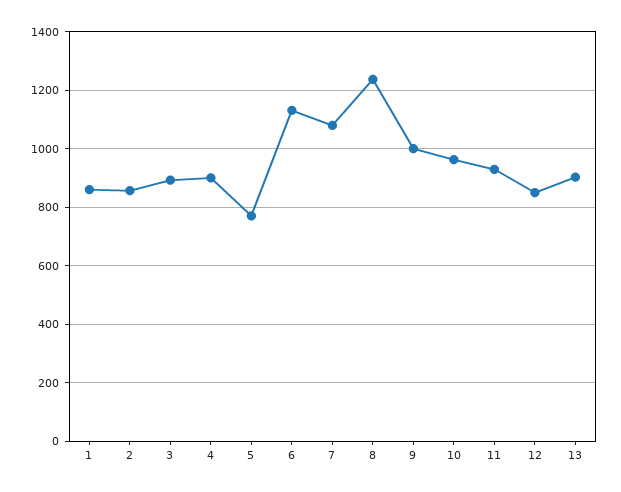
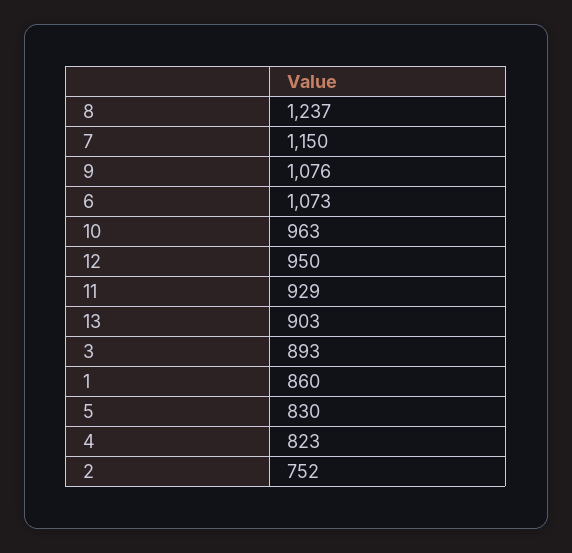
  {
    "1": 860,
-   "2": 850,
+   "2": 752,
    "3": 893,
-   "4": 900,
+   "4": 823,
-   "5": 775,
+   "5": 830,
-   "6": 1125,
+   "6": 1073,
-   "7": 1075,
+   "7": 1150,
    "8": 1237,
-   "9": 1000,
+   "9": 1076,
    "10": 963,
    "11": 929,
-   "12": 850,
+   "12": 950,
    "13": 903
  }

